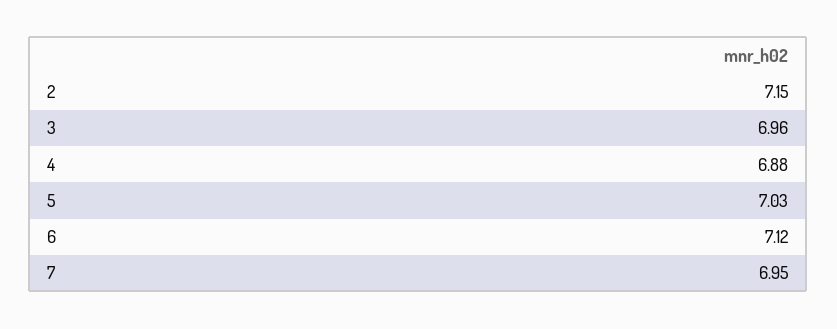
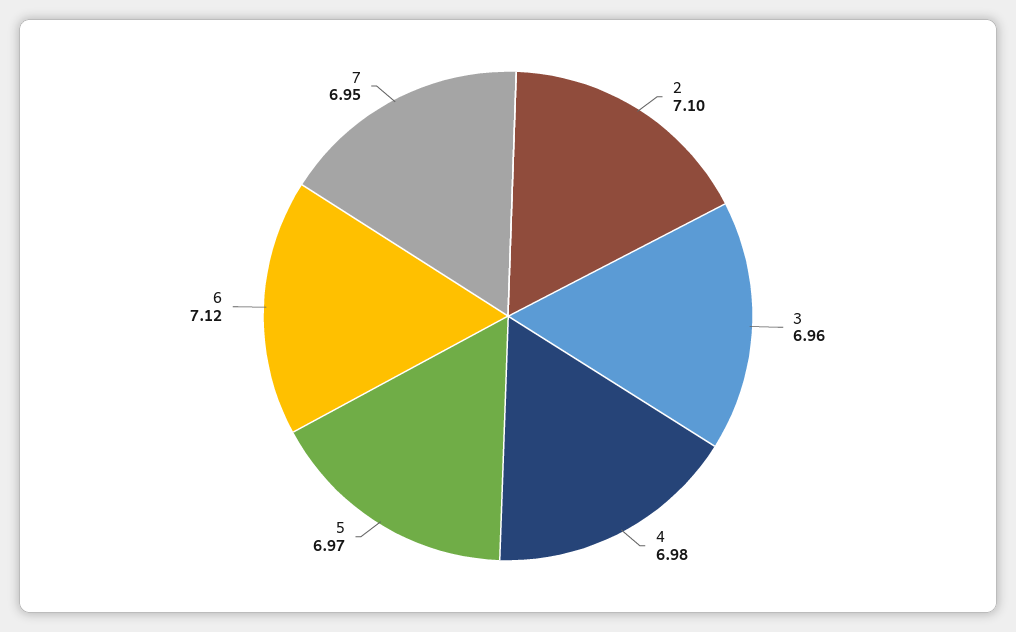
  {
-   "2": 7.15,
+   "2": 7.1,
    "3": 6.96,
-   "4": 6.88,
+   "4": 6.98,
-   "5": 7.03,
+   "5": 6.97,
    "6": 7.12,
    "7": 6.95
  }

